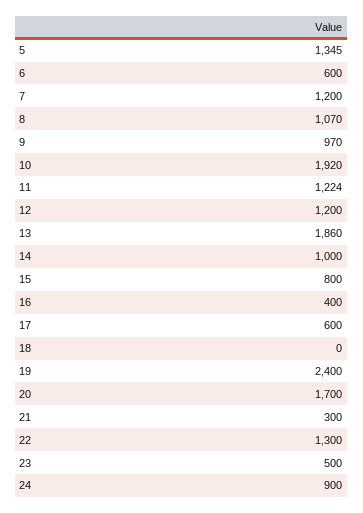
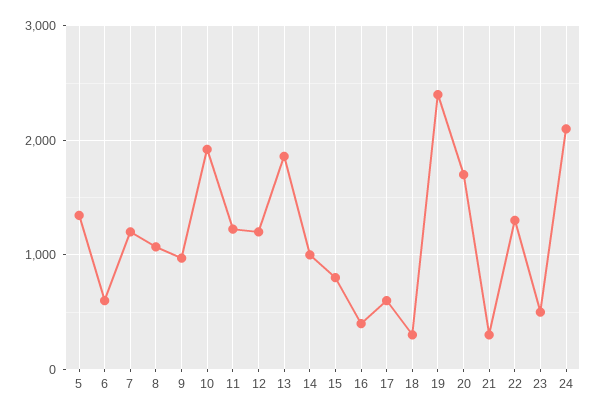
  {
    "5": 1345,
    "6": 600,
    "7": 1200,
    "8": 1070,
    "9": 970,
    "10": 1920,
    "11": 1224,
    "12": 1200,
    "13": 1860,
    "14": 1000,
    "15": 800,
    "16": 400,
    "17": 600,
-   "18": 0,
+   "18": 300,
    "19": 2400,
    "20": 1700,
    "21": 300,
    "22": 1300,
    "23": 500,
-   "24": 900
+   "24": 2100
  }

